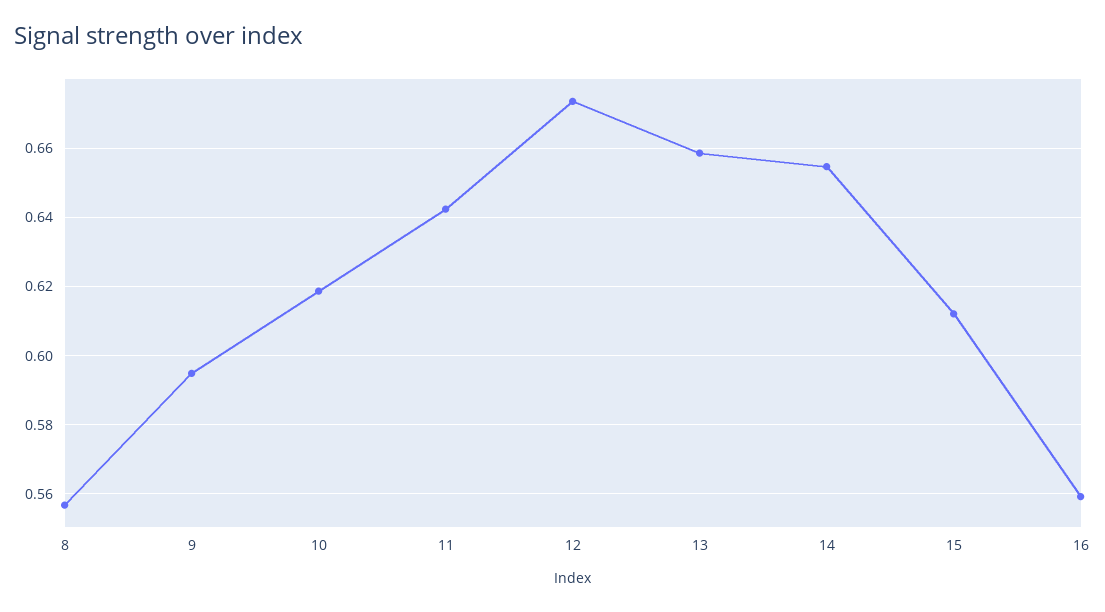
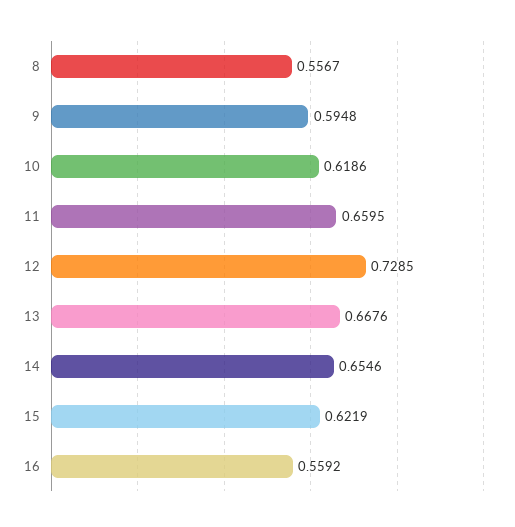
  {
    "8": 0.5567,
    "9": 0.5948,
    "10": 0.6186,
-   "11": 0.642,
+   "11": 0.6595,
-   "12": 0.674,
+   "12": 0.7285,
-   "13": 0.658,
+   "13": 0.6676,
    "14": 0.6546,
-   "15": 0.612,
+   "15": 0.6219,
    "16": 0.5592
  }

